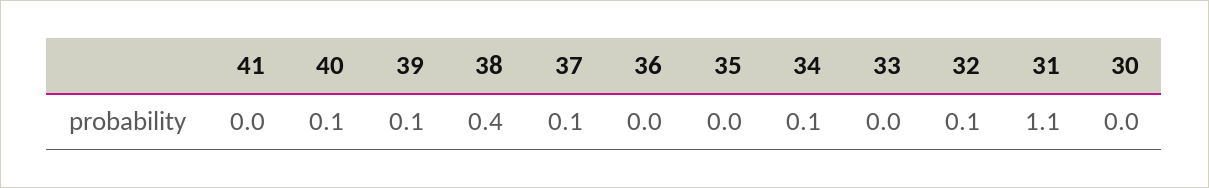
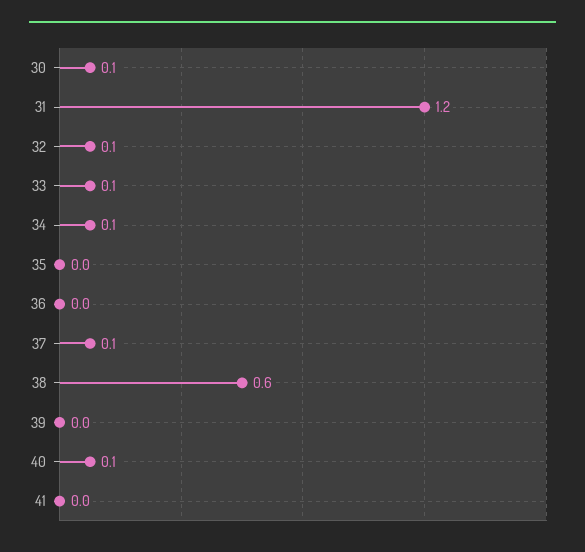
  {
    "41": 0,
    "40": 0.1,
-   "39": 0.1,
+   "39": 0,
-   "38": 0.4,
+   "38": 0.6,
    "37": 0.1,
    "36": 0,
    "35": 0,
    "34": 0.1,
-   "33": 0,
+   "33": 0.1,
    "32": 0.1,
-   "31": 1.1,
+   "31": 1.2,
-   "30": 0
+   "30": 0.1
  }

